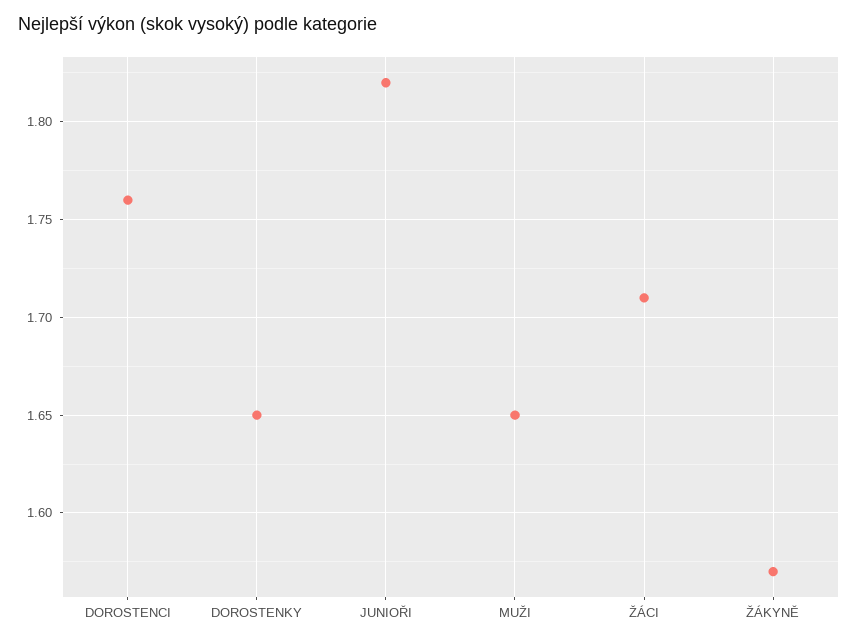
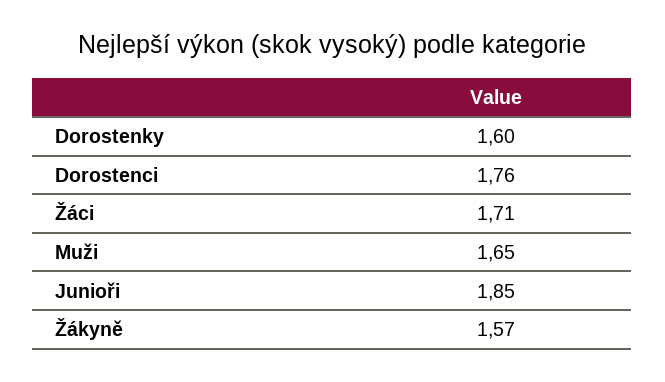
  {
    "DOROSTENCI": 1.76,
-   "DOROSTENKY": 1.65,
+   "DOROSTENKY": 1.6,
-   "JUNIOŘI": 1.82,
+   "JUNIOŘI": 1.85,
    "MUŽI": 1.65,
    "ŽÁCI": 1.71,
    "ŽÁKYNĚ": 1.57
  }

